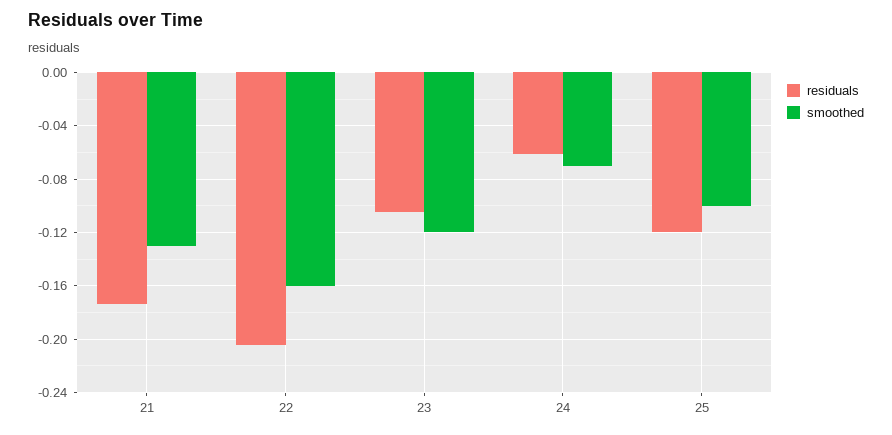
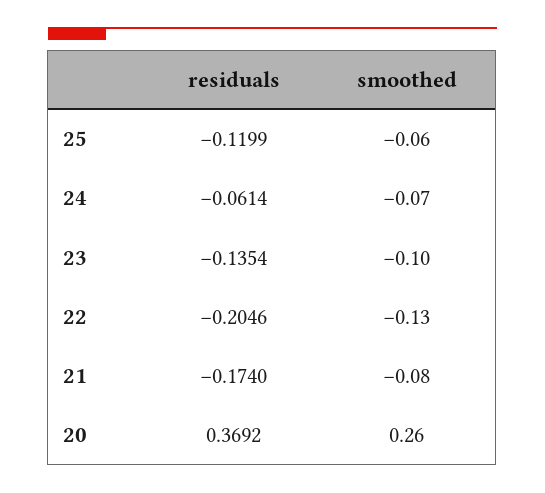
  {
    "residuals": {
      "21": -0.174,
      "22": -0.2046,
-     "23": -0.105,
+     "23": -0.1354,
      "24": -0.0614,
-     "25": -0.1199
+     "25": -0.1199,
+     "20": 0.3692
    },
    "smoothed": {
-     "21": -0.13,
+     "21": -0.08,
-     "22": -0.16,
+     "22": -0.13,
-     "23": -0.12,
+     "23": -0.1,
      "24": -0.07,
-     "25": -0.1
+     "25": -0.06,
+     "20": 0.26
    }
  }

